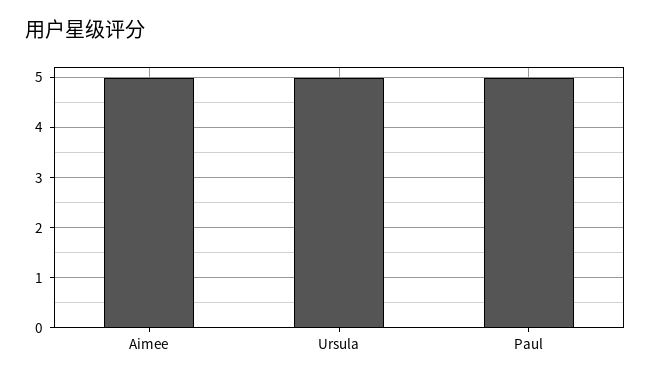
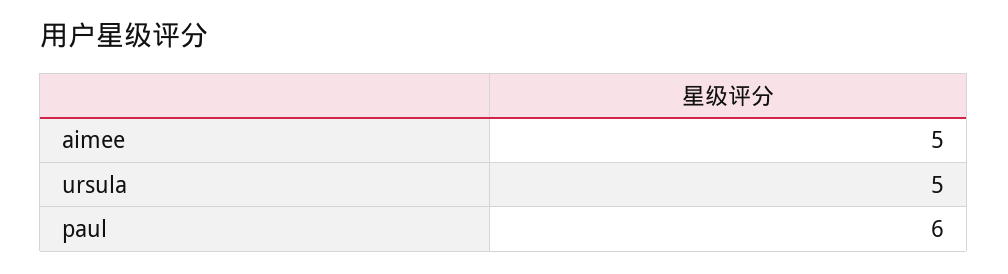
  {
    "Aimee": 5,
    "Ursula": 5,
-   "Paul": 5
+   "Paul": 6
  }

